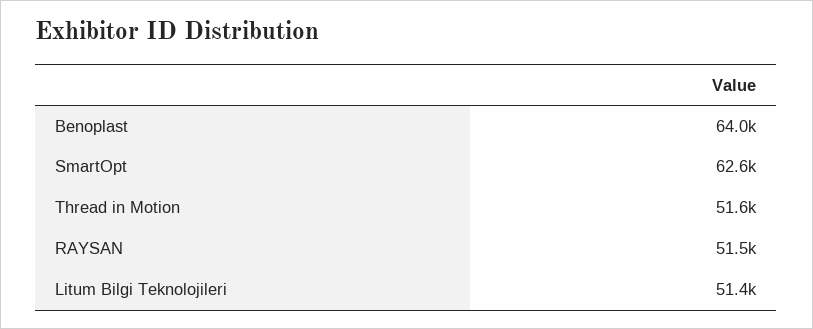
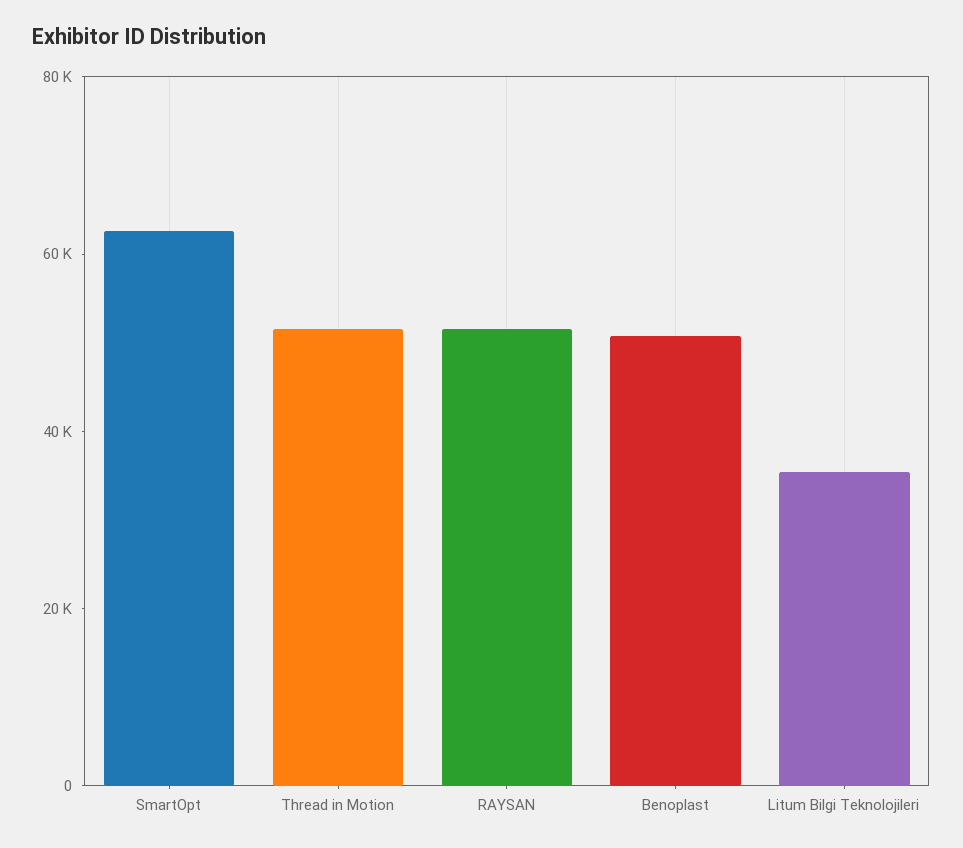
  {
-   "Benoplast": 64000,
+   "Benoplast": 50000,
    "SmartOpt": 62600,
    "Thread in Motion": 51600,
    "RAYSAN": 51500,
-   "Litum Bilgi Teknolojileri": 51400
+   "Litum Bilgi Teknolojileri": 35000
  }

